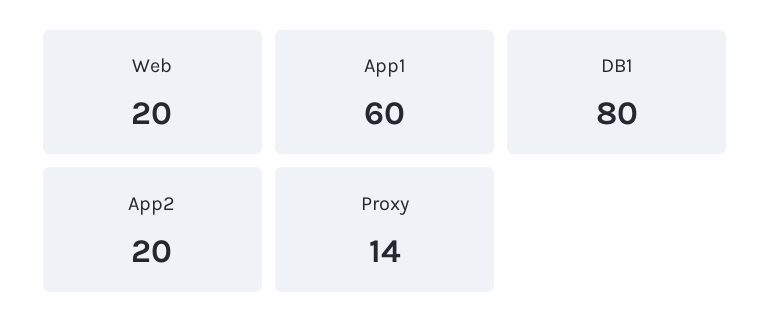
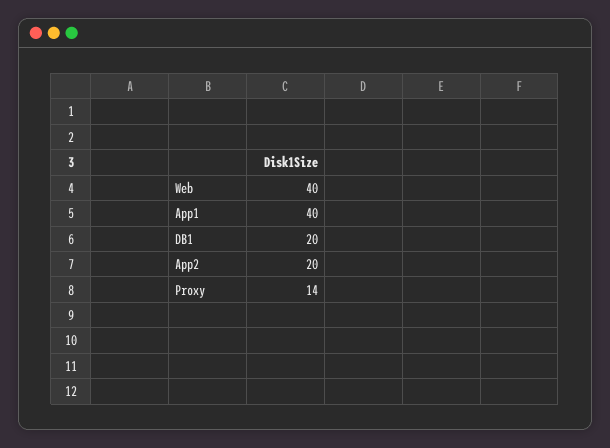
  {
-   "Web": 20,
+   "Web": 40,
-   "App1": 60,
+   "App1": 40,
-   "DB1": 80,
+   "DB1": 20,
    "App2": 20,
    "Proxy": 14
  }

